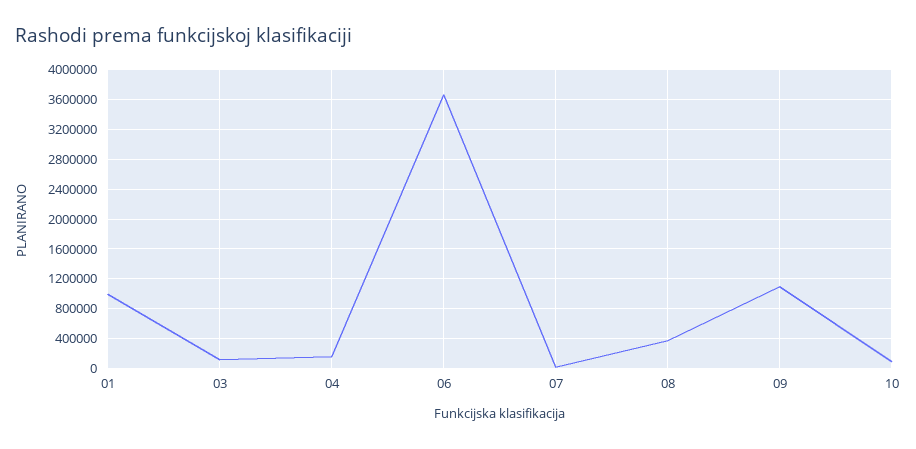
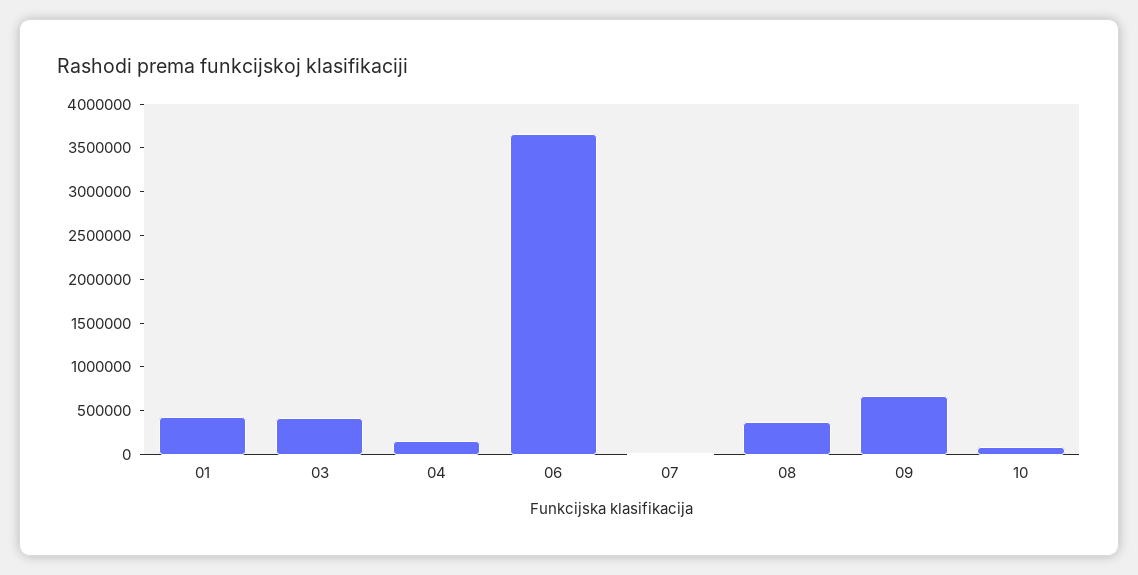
  {
-   "01": 1000000,
+   "01": 400000,
-   "03": 100000,
+   "03": 400000,
    "04": 200000,
    "06": 3700000,
    "07": 0,
    "08": 400000,
-   "09": 1100000,
+   "09": 700000,
    "10": 100000
  }

